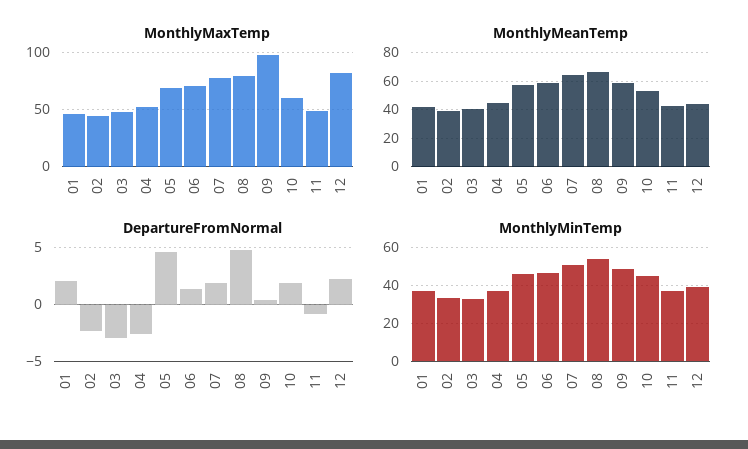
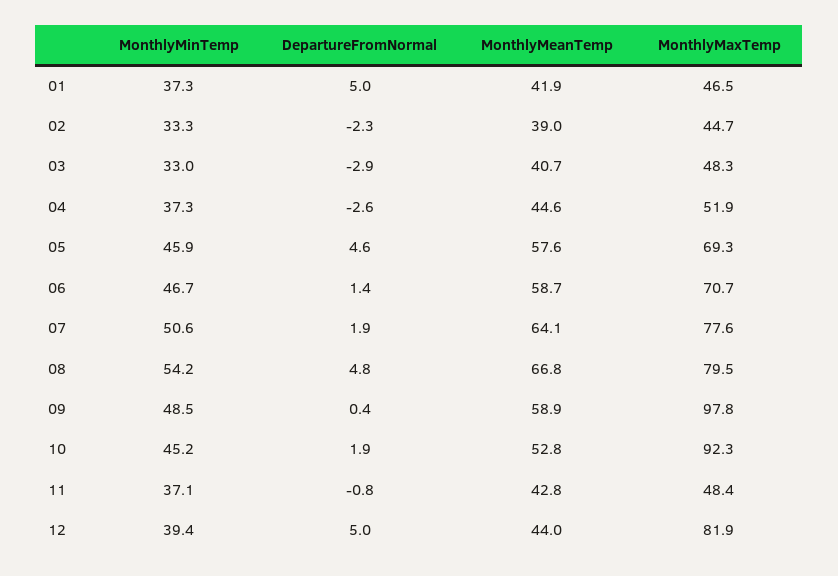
  {
    "MonthlyMaxTemp": {
      "01": 46.5,
      "02": 44.7,
      "03": 48.3,
      "04": 51.9,
      "05": 69.3,
      "06": 70.7,
      "07": 77.6,
      "08": 79.5,
      "09": 97.8,
-     "10": 60,
+     "10": 92.3,
      "11": 48.4,
      "12": 81.9
    },
    "MonthlyMeanTemp": {
      "01": 41.9,
      "02": 39,
      "03": 40.7,
      "04": 44.6,
      "05": 57.6,
      "06": 58.7,
      "07": 64.1,
      "08": 66.8,
      "09": 58.9,
      "10": 52.8,
      "11": 42.8,
      "12": 44
    },
    "DepartureFromNormal": {
-     "01": 2,
+     "01": 5,
      "02": -2.3,
      "03": -2.9,
      "04": -2.6,
      "05": 4.6,
      "06": 1.4,
      "07": 1.9,
      "08": 4.8,
      "09": 0.4,
      "10": 1.9,
      "11": -0.8,
-     "12": 2
+     "12": 5
    },
    "MonthlyMinTemp": {
      "01": 37.3,
      "02": 33.3,
      "03": 33,
      "04": 37.3,
      "05": 45.9,
      "06": 46.7,
      "07": 50.6,
      "08": 54.2,
      "09": 48.5,
      "10": 45.2,
      "11": 37.1,
      "12": 39.4
    }
  }

